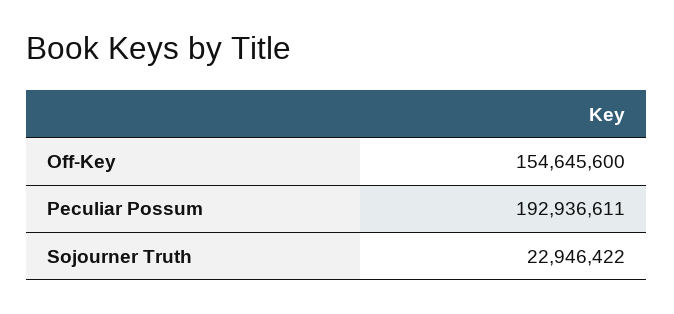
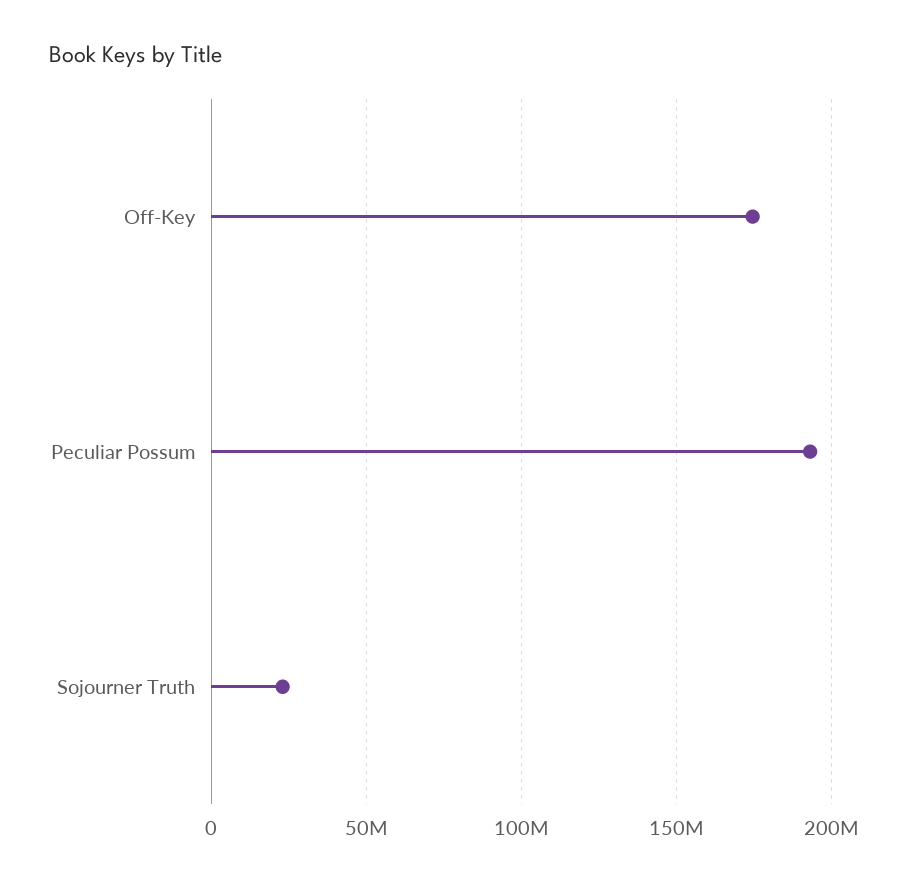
  {
-   "Off-Key": 154645600,
+   "Off-Key": 175000000,
    "Peculiar Possum": 192936611,
    "Sojourner Truth": 22946422
  }

